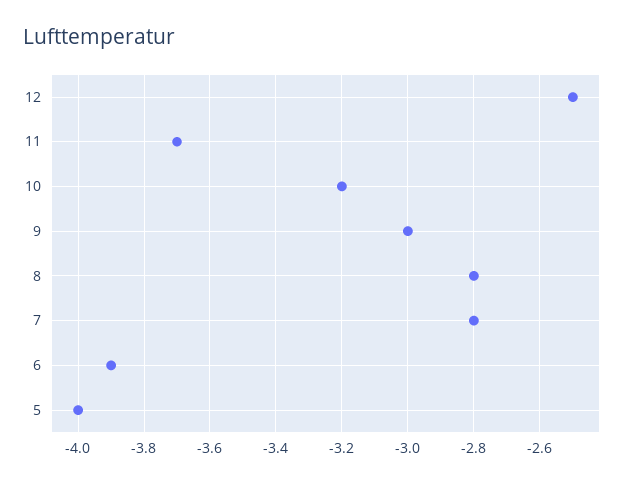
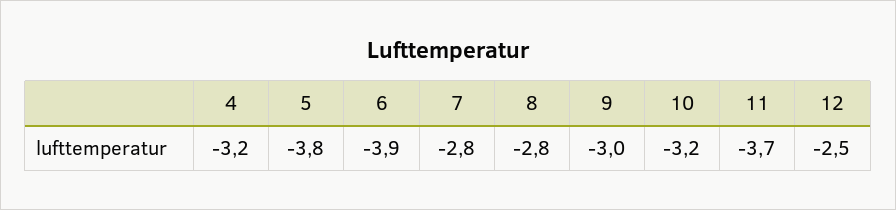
  {
    "12": -2.5,
    "11": -3.7,
    "10": -3.2,
    "9": -3,
    "8": -2.8,
    "7": -2.8,
    "6": -3.9,
-   "5": -4
+   "5": -3.8,
+   "4": -3.2
  }

